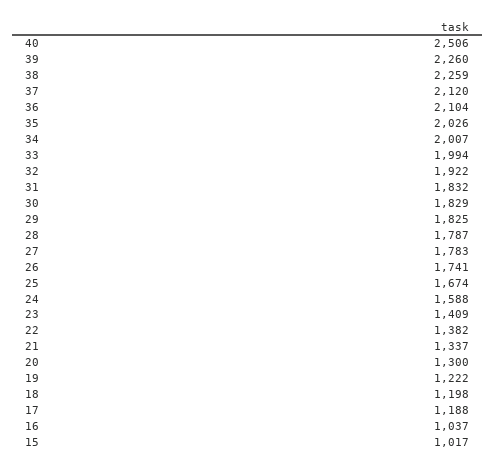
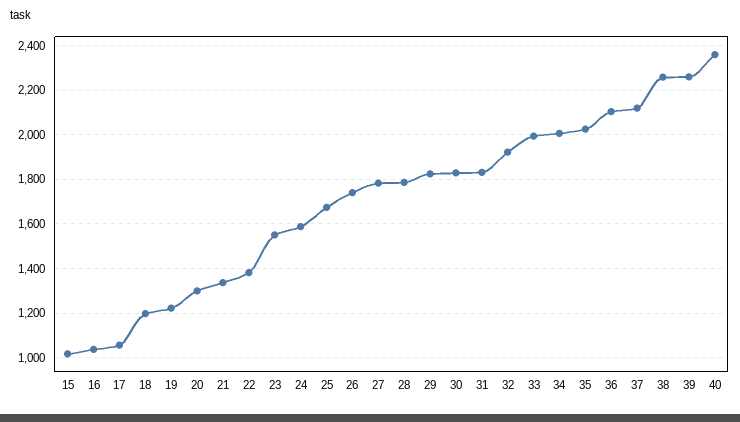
  {
-   "40": 2506,
+   "40": 2350,
    "39": 2260,
    "38": 2259,
    "37": 2120,
    "36": 2104,
    "35": 2026,
    "34": 2007,
    "33": 1994,
    "32": 1922,
    "31": 1832,
    "30": 1829,
    "29": 1825,
    "28": 1787,
    "27": 1783,
    "26": 1741,
    "25": 1674,
    "24": 1588,
-   "23": 1409,
+   "23": 1550,
    "22": 1382,
    "21": 1337,
    "20": 1300,
    "19": 1222,
    "18": 1198,
-   "17": 1188,
+   "17": 1050,
    "16": 1037,
    "15": 1017
  }

